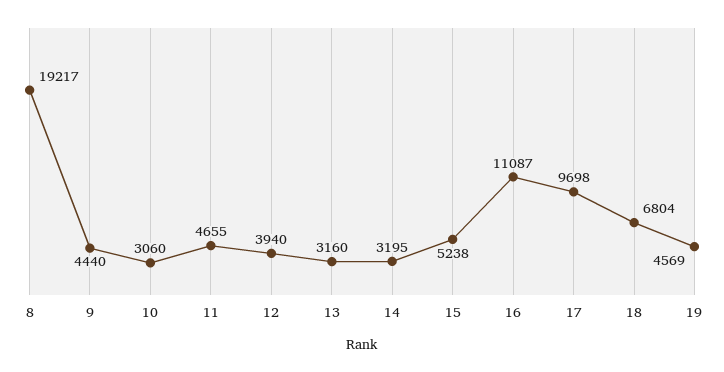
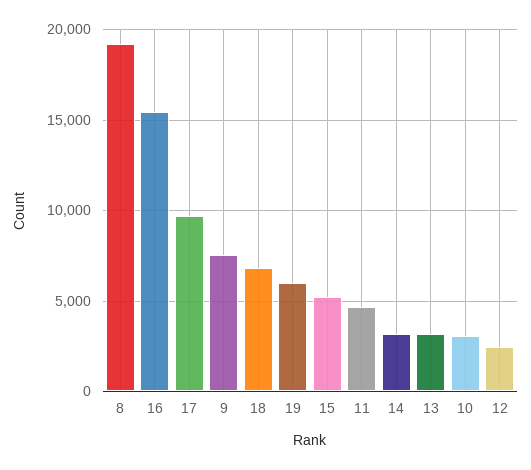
  {
    "8": 19217,
-   "9": 4440,
+   "9": 7500,
    "10": 3060,
    "11": 4655,
-   "12": 3940,
+   "12": 2500,
    "13": 3160,
    "14": 3195,
    "15": 5238,
-   "16": 11087,
+   "16": 15500,
    "17": 9698,
    "18": 6804,
-   "19": 4569
+   "19": 6000
  }

